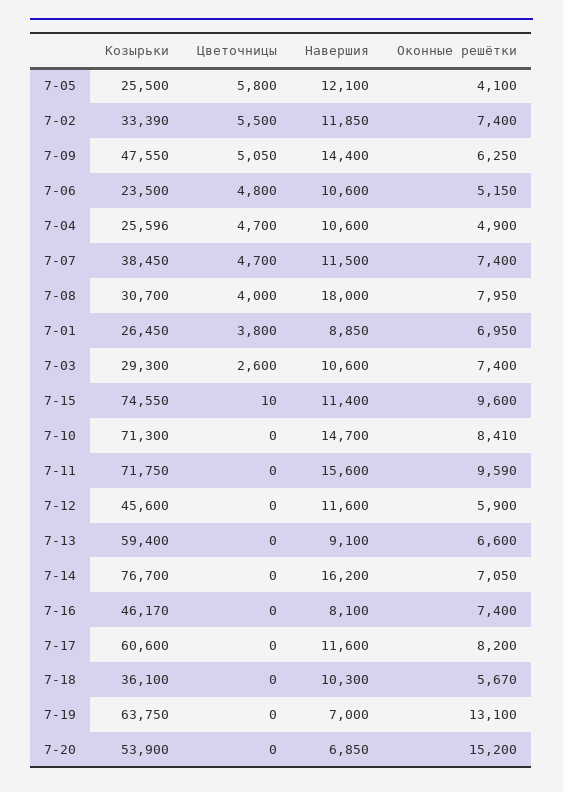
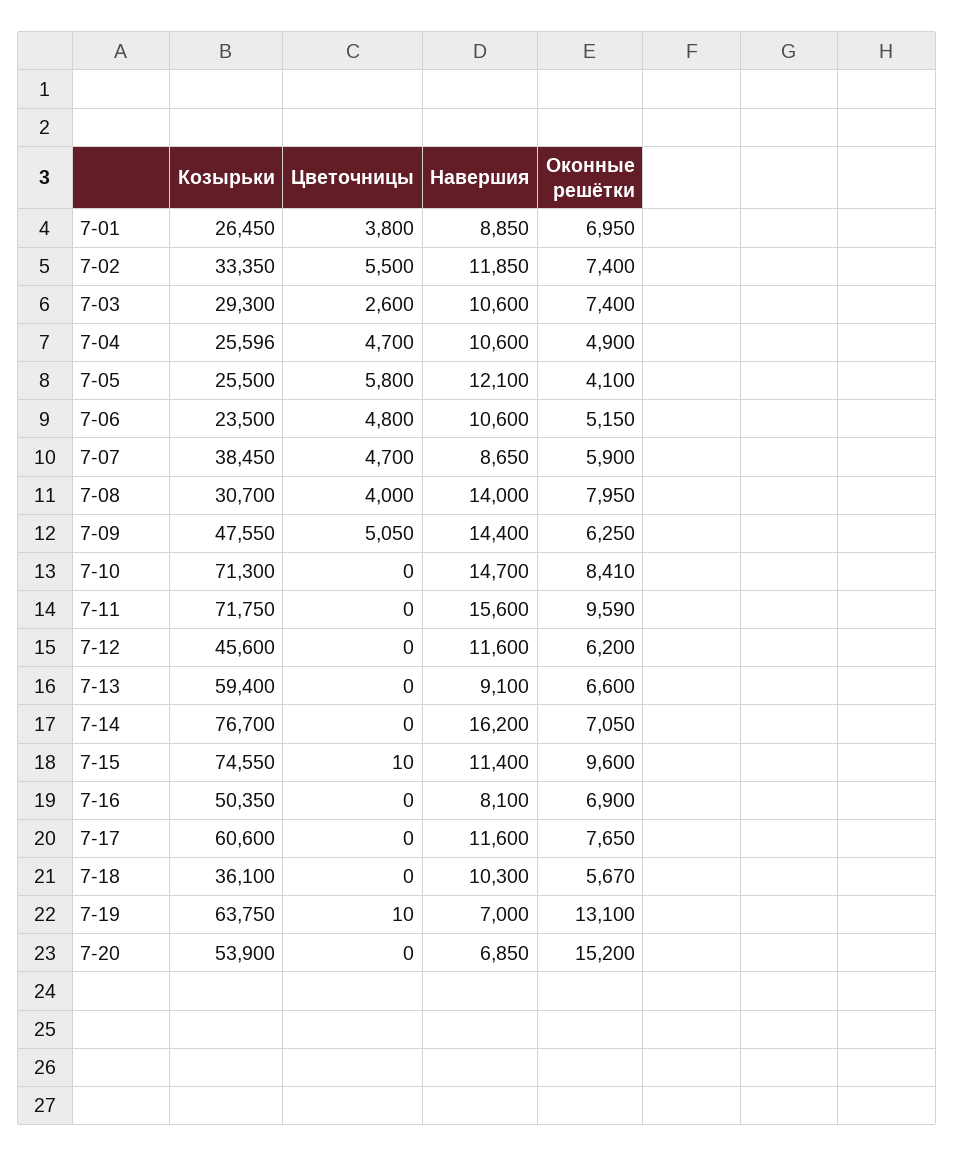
  {
    "Козырьки": {
      "7-05": 25500,
-     "7-02": 33390,
+     "7-02": 33350,
      "7-09": 47550,
      "7-06": 23500,
      "7-04": 25596,
      "7-07": 38450,
      "7-08": 30700,
      "7-01": 26450,
      "7-03": 29300,
      "7-15": 74550,
      "7-10": 71300,
      "7-11": 71750,
      "7-12": 45600,
      "7-13": 59400,
      "7-14": 76700,
-     "7-16": 46170,
+     "7-16": 50350,
      "7-17": 60600,
      "7-18": 36100,
      "7-19": 63750,
      "7-20": 53900
    },
    "Цветочницы": {
      "7-05": 5800,
      "7-02": 5500,
      "7-09": 5050,
      "7-06": 4800,
      "7-04": 4700,
      "7-07": 4700,
      "7-08": 4000,
      "7-01": 3800,
      "7-03": 2600,
      "7-15": 10,
      "7-10": 0,
      "7-11": 0,
      "7-12": 0,
      "7-13": 0,
      "7-14": 0,
      "7-16": 0,
      "7-17": 0,
      "7-18": 0,
-     "7-19": 0,
+     "7-19": 10,
      "7-20": 0
    },
    "Навершия": {
      "7-05": 12100,
      "7-02": 11850,
      "7-09": 14400,
      "7-06": 10600,
      "7-04": 10600,
-     "7-07": 11500,
+     "7-07": 8650,
-     "7-08": 18000,
+     "7-08": 14000,
      "7-01": 8850,
      "7-03": 10600,
      "7-15": 11400,
      "7-10": 14700,
      "7-11": 15600,
      "7-12": 11600,
      "7-13": 9100,
      "7-14": 16200,
      "7-16": 8100,
      "7-17": 11600,
      "7-18": 10300,
      "7-19": 7000,
      "7-20": 6850
    },
    "Оконные решётки": {
      "7-05": 4100,
      "7-02": 7400,
      "7-09": 6250,
      "7-06": 5150,
      "7-04": 4900,
-     "7-07": 7400,
+     "7-07": 5900,
      "7-08": 7950,
      "7-01": 6950,
      "7-03": 7400,
      "7-15": 9600,
      "7-10": 8410,
      "7-11": 9590,
-     "7-12": 5900,
+     "7-12": 6200,
      "7-13": 6600,
      "7-14": 7050,
-     "7-16": 7400,
+     "7-16": 6900,
-     "7-17": 8200,
+     "7-17": 7650,
      "7-18": 5670,
      "7-19": 13100,
      "7-20": 15200
    }
  }

